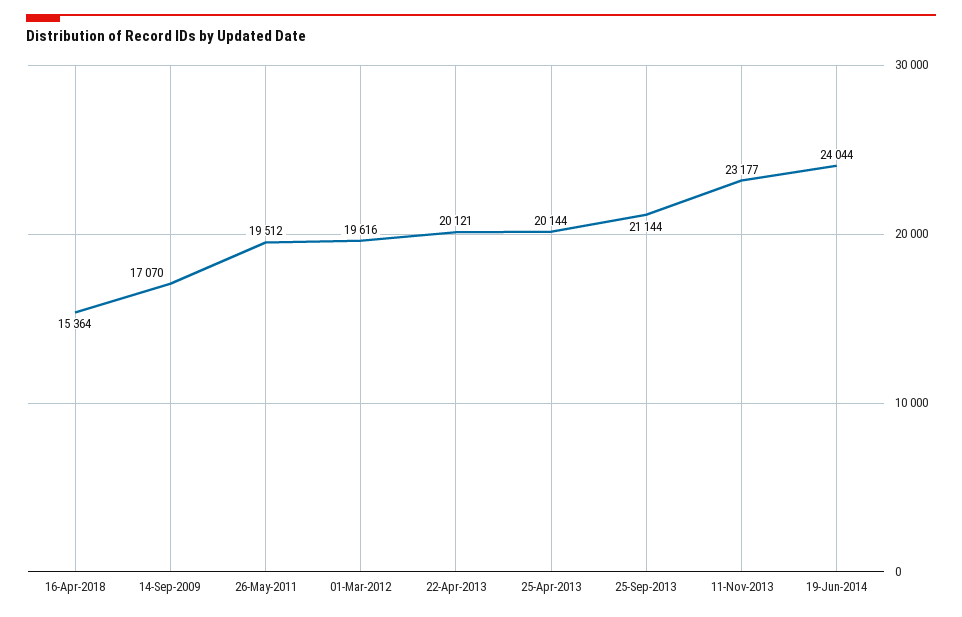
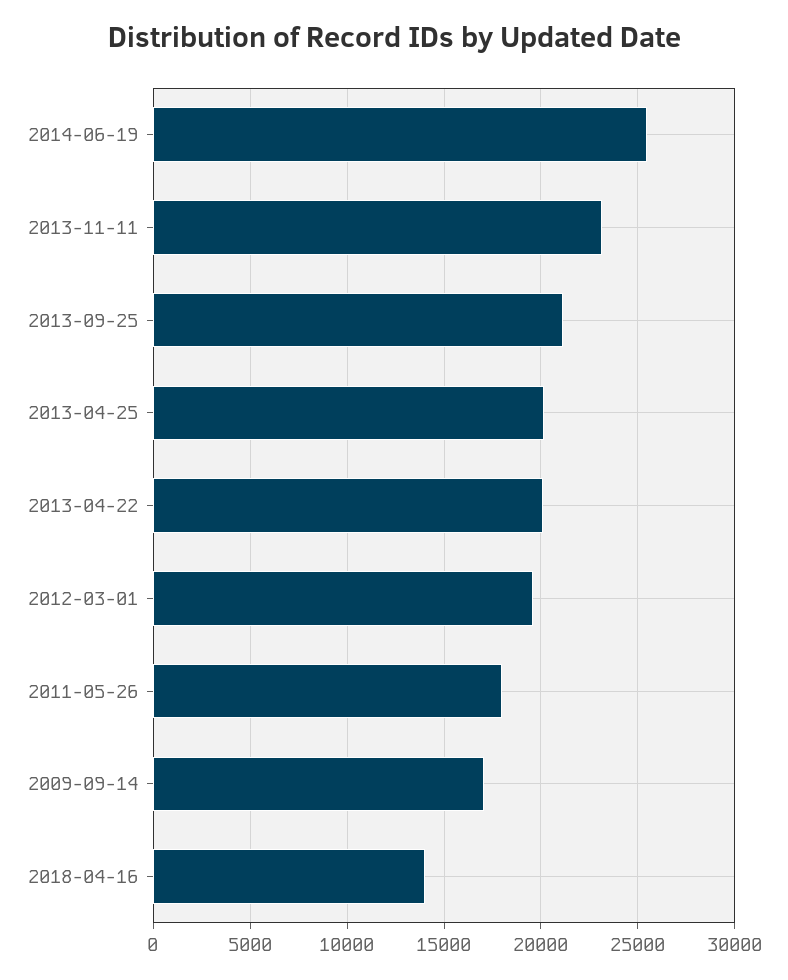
  {
-   "16-Apr-2018": 15364,
+   "16-Apr-2018": 14000,
    "14-Sep-2009": 17070,
-   "26-May-2011": 19512,
+   "26-May-2011": 18000,
    "01-Mar-2012": 19616,
    "22-Apr-2013": 20121,
    "25-Apr-2013": 20144,
    "25-Sep-2013": 21144,
    "11-Nov-2013": 23177,
-   "19-Jun-2014": 24044
+   "19-Jun-2014": 25500
  }

